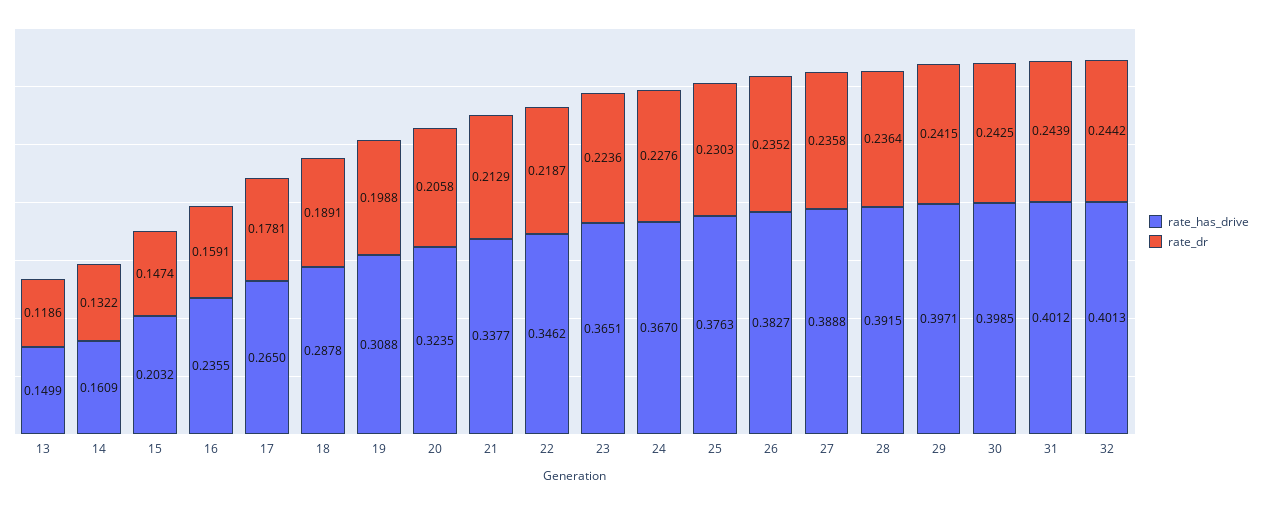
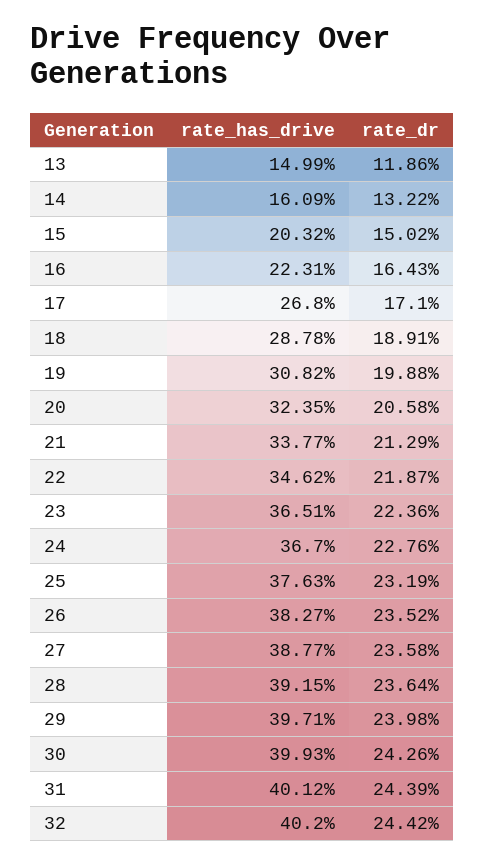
  {
    "rate_has_drive": {
      "13": 0.1499,
      "14": 0.1609,
      "15": 0.2032,
-     "16": 0.2355,
+     "16": 0.2231,
-     "17": 0.265,
+     "17": 0.268,
      "18": 0.2878,
-     "19": 0.3088,
+     "19": 0.3082,
      "20": 0.3235,
      "21": 0.3377,
      "22": 0.3462,
      "23": 0.3651,
      "24": 0.367,
      "25": 0.3763,
      "26": 0.3827,
-     "27": 0.3888,
+     "27": 0.3877,
      "28": 0.3915,
      "29": 0.3971,
-     "30": 0.3985,
+     "30": 0.3993,
      "31": 0.4012,
-     "32": 0.4013
+     "32": 0.402
    },
    "rate_dr": {
      "13": 0.1186,
      "14": 0.1322,
-     "15": 0.1474,
+     "15": 0.1502,
-     "16": 0.1591,
+     "16": 0.1643,
-     "17": 0.1781,
+     "17": 0.171,
      "18": 0.1891,
      "19": 0.1988,
      "20": 0.2058,
      "21": 0.2129,
      "22": 0.2187,
      "23": 0.2236,
      "24": 0.2276,
-     "25": 0.2303,
+     "25": 0.2319,
      "26": 0.2352,
      "27": 0.2358,
      "28": 0.2364,
-     "29": 0.2415,
+     "29": 0.2398,
-     "30": 0.2425,
+     "30": 0.2426,
      "31": 0.2439,
      "32": 0.2442
    }
  }

